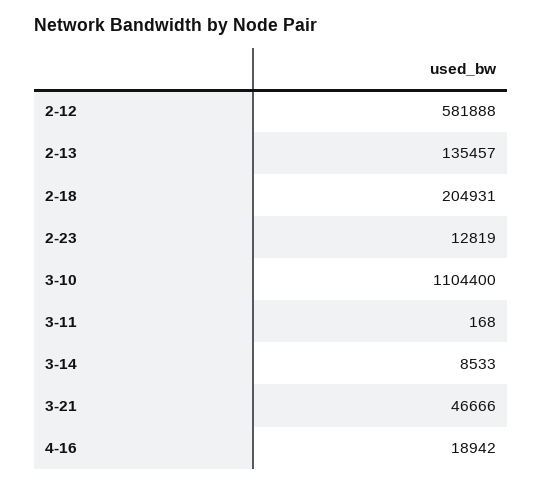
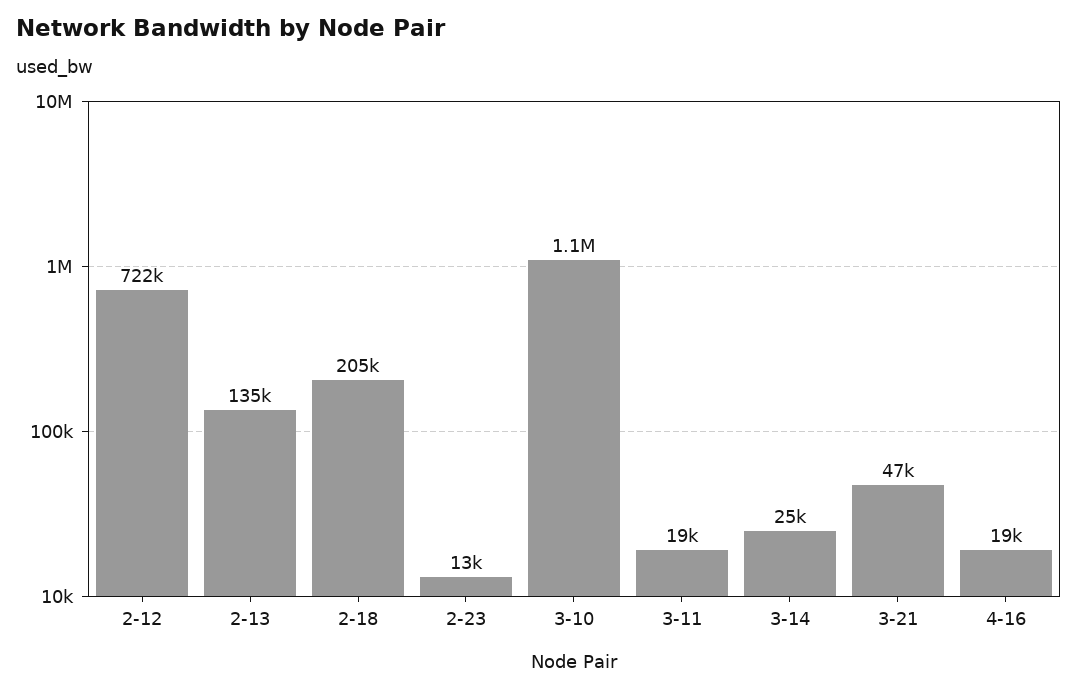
  {
-   "2-12": 581888,
+   "2-12": 722000,
    "2-13": 135457,
    "2-18": 204931,
    "2-23": 12819,
    "3-10": 1104400,
-   "3-11": 168,
+   "3-11": 19000,
-   "3-14": 8533,
+   "3-14": 25000,
    "3-21": 46666,
    "4-16": 18942
  }

